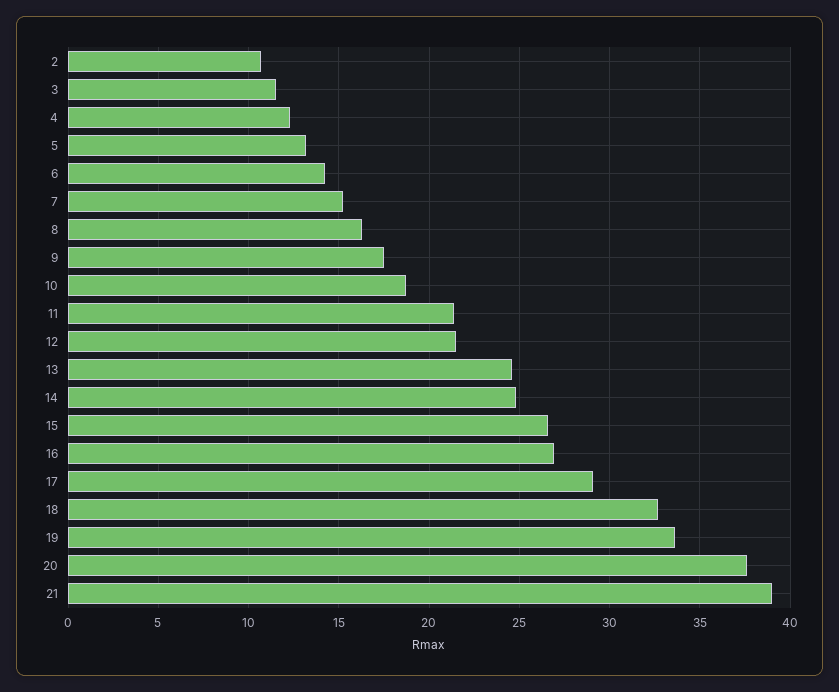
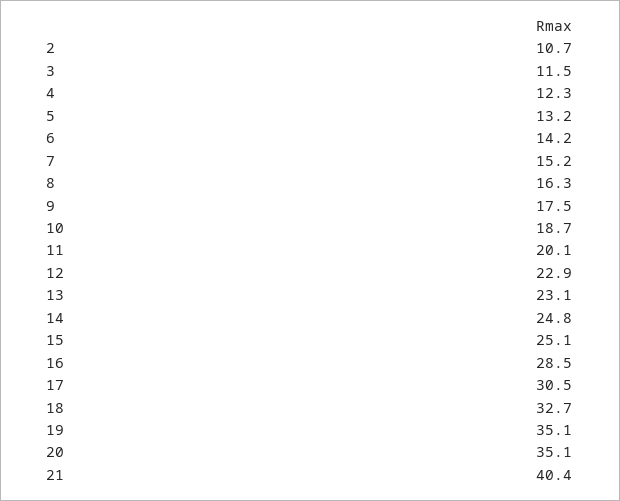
  {
    "2": 10.7,
    "3": 11.5,
    "4": 12.3,
    "5": 13.2,
    "6": 14.2,
    "7": 15.2,
    "8": 16.3,
    "9": 17.5,
    "10": 18.7,
-   "11": 21.5,
+   "11": 20.1,
-   "12": 21.5,
+   "12": 22.9,
-   "13": 24.5,
+   "13": 23.1,
    "14": 24.8,
-   "15": 26.5,
+   "15": 25.1,
-   "16": 27,
+   "16": 28.5,
-   "17": 29,
+   "17": 30.5,
    "18": 32.7,
-   "19": 33.5,
+   "19": 35.1,
-   "20": 37.5,
+   "20": 35.1,
-   "21": 39
+   "21": 40.4
  }

